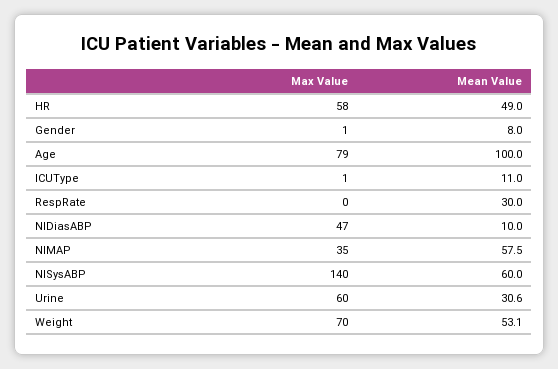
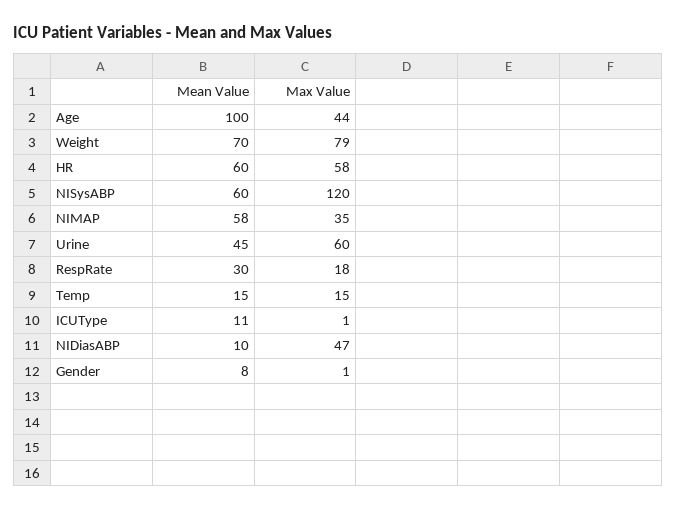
  {
    "Max Value": {
      "HR": 58,
      "Gender": 1,
-     "Age": 79,
+     "Age": 44,
      "ICUType": 1,
-     "RespRate": 0,
+     "RespRate": 18,
      "NIDiasABP": 47,
      "NIMAP": 35,
-     "NISysABP": 140,
+     "NISysABP": 120,
      "Urine": 60,
-     "Weight": 70
+     "Weight": 79,
+     "Temp": 15
    },
    "Mean Value": {
-     "HR": 49,
+     "HR": 60,
      "Gender": 8,
      "Age": 100,
      "ICUType": 11,
      "RespRate": 30,
      "NIDiasABP": 10,
      "NIMAP": 57.5,
      "NISysABP": 60,
-     "Urine": 30.6,
+     "Urine": 45,
-     "Weight": 53.1
+     "Weight": 70,
+     "Temp": 15
    }
  }

